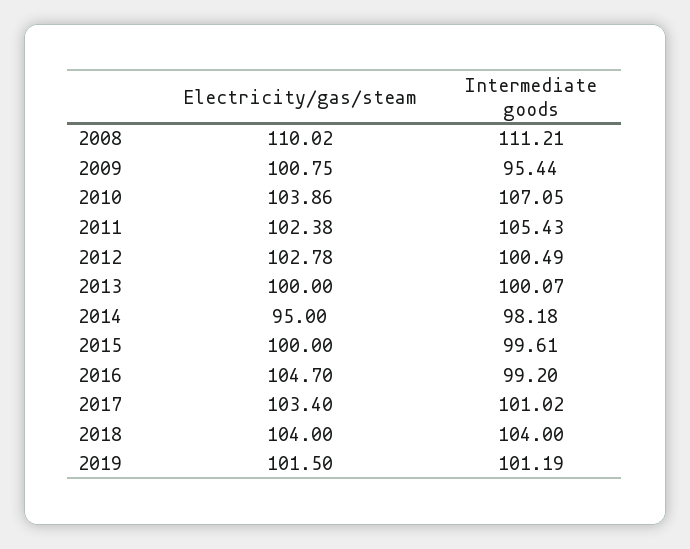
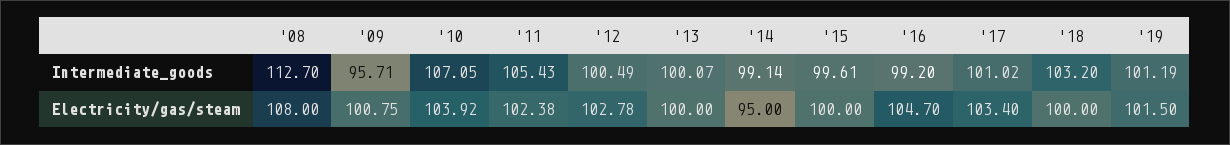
  {
    "Electricity/gas/steam": {
-     "2008": 110.02,
+     "2008": 108,
      "2009": 100.75,
-     "2010": 103.86,
+     "2010": 103.92,
      "2011": 102.38,
      "2012": 102.78,
      "2013": 100,
      "2014": 95,
      "2015": 100,
      "2016": 104.7,
      "2017": 103.4,
-     "2018": 104,
+     "2018": 100,
      "2019": 101.5
    },
    "Intermediate goods": {
-     "2008": 111.21,
+     "2008": 112.7,
-     "2009": 95.44,
+     "2009": 95.71,
      "2010": 107.05,
      "2011": 105.43,
      "2012": 100.49,
      "2013": 100.07,
-     "2014": 98.18,
+     "2014": 99.14,
      "2015": 99.61,
      "2016": 99.2,
      "2017": 101.02,
-     "2018": 104,
+     "2018": 103.2,
      "2019": 101.19
    }
  }

